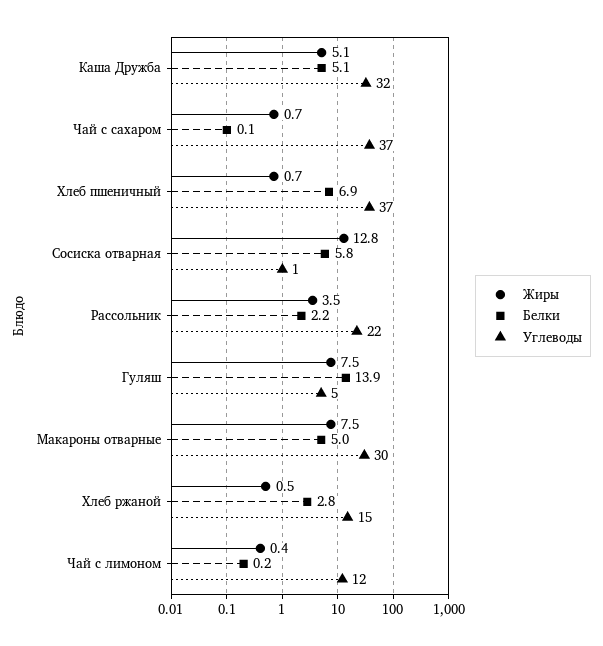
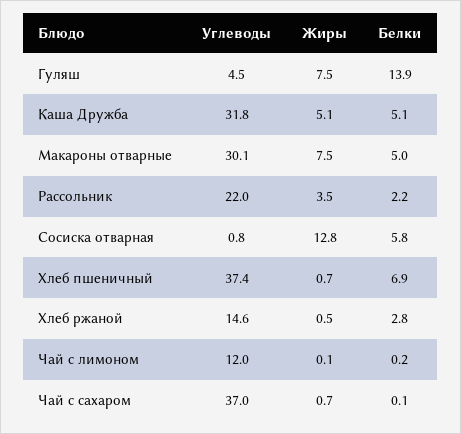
  {
    "Жиры": {
      "Каша Дружба": 5.1,
      "Чай с сахаром": 0.7,
      "Хлеб пшеничный": 0.7,
      "Сосиска отварная": 12.8,
      "Рассольник": 3.5,
      "Гуляш": 7.5,
      "Макароны отварные": 7.5,
      "Хлеб ржаной": 0.5,
-     "Чай с лимоном": 0.4
+     "Чай с лимоном": 0.1
    },
    "Белки": {
      "Каша Дружба": 5.1,
      "Чай с сахаром": 0.1,
      "Хлеб пшеничный": 6.9,
      "Сосиска отварная": 5.8,
      "Рассольник": 2.2,
      "Гуляш": 13.9,
      "Макароны отварные": 5,
      "Хлеб ржаной": 2.8,
      "Чай с лимоном": 0.2
    },
    "Углеводы": {
      "Каша Дружба": 31.8,
      "Чай с сахаром": 37,
      "Хлеб пшеничный": 37.4,
      "Сосиска отварная": 0.8,
      "Рассольник": 22,
      "Гуляш": 4.5,
      "Макароны отварные": 30.1,
      "Хлеб ржаной": 14.6,
      "Чай с лимоном": 12
    }
  }

